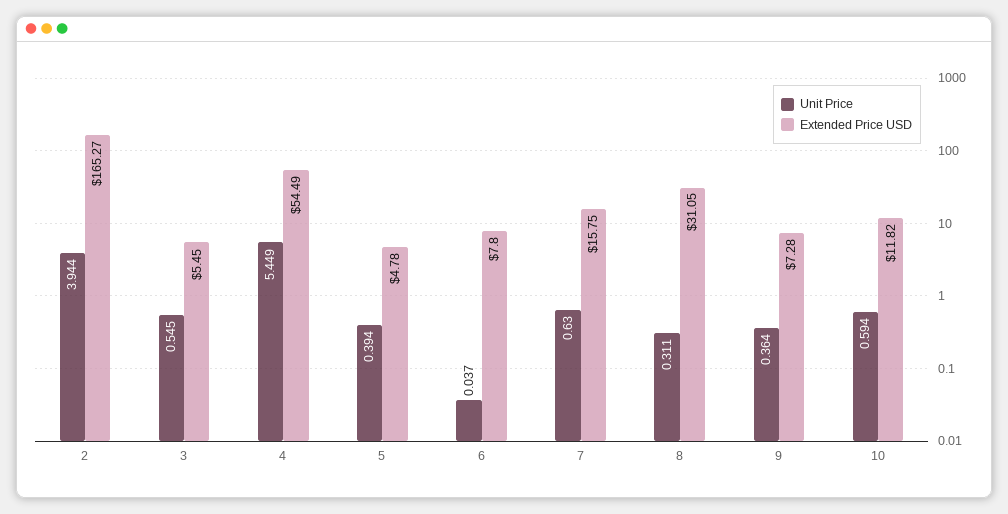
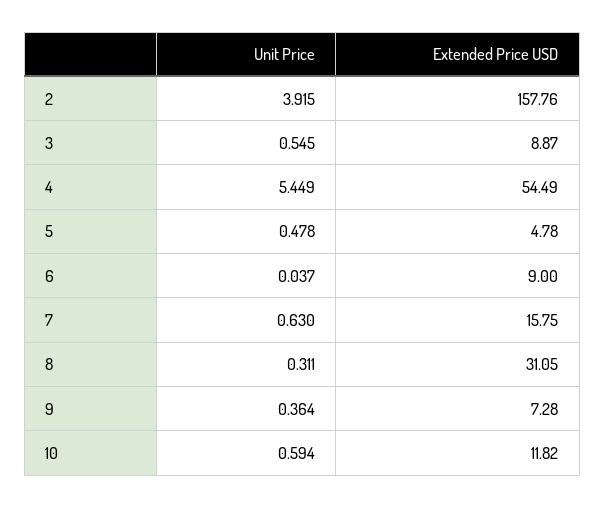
  {
    "Unit Price": {
-     "2": 3.944,
+     "2": 3.915,
      "3": 0.545,
      "4": 5.449,
-     "5": 0.394,
+     "5": 0.478,
      "6": 0.037,
      "7": 0.63,
      "8": 0.311,
      "9": 0.364,
      "10": 0.594
    },
    "Extended Price USD": {
-     "2": 165.27,
+     "2": 157.76,
-     "3": 5.45,
+     "3": 8.87,
      "4": 54.49,
      "5": 4.78,
-     "6": 7.8,
+     "6": 9,
      "7": 15.75,
      "8": 31.05,
      "9": 7.28,
      "10": 11.82
    }
  }

